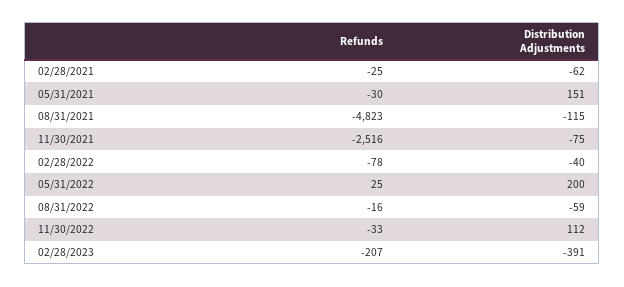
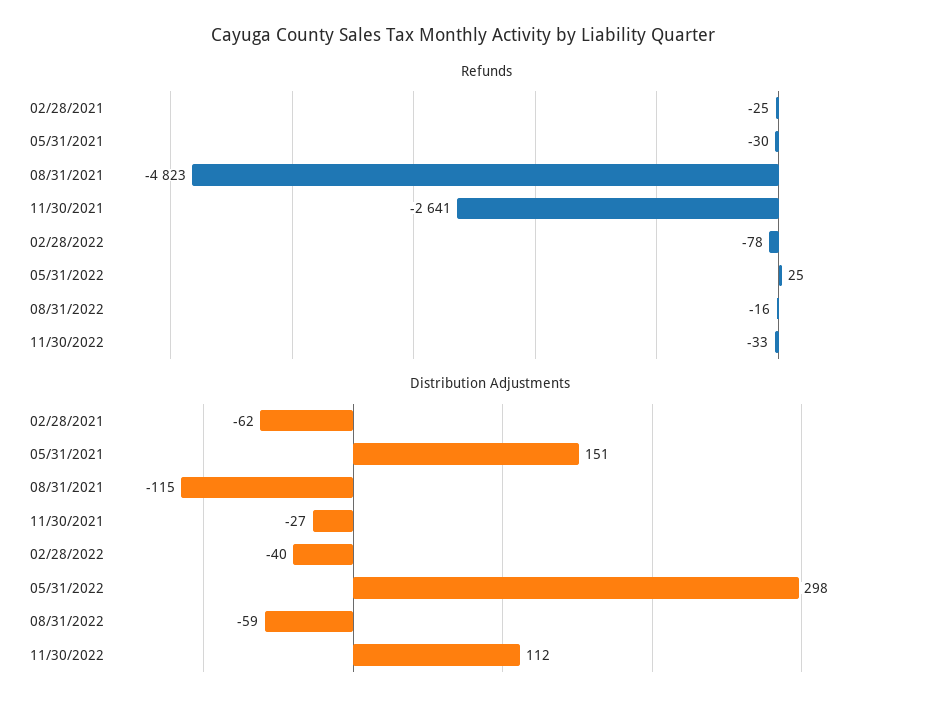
  {
    "Refunds": {
      "02/28/2021": -25,
      "05/31/2021": -30,
      "08/31/2021": -4823,
-     "11/30/2021": -2516,
+     "11/30/2021": -2641,
      "02/28/2022": -78,
      "05/31/2022": 25,
      "08/31/2022": -16,
-     "11/30/2022": -33,
+     "11/30/2022": -33
-     "02/28/2023": -207
    },
    "Distribution Adjustments": {
      "02/28/2021": -62,
      "05/31/2021": 151,
      "08/31/2021": -115,
-     "11/30/2021": -75,
+     "11/30/2021": -27,
      "02/28/2022": -40,
-     "05/31/2022": 200,
+     "05/31/2022": 298,
      "08/31/2022": -59,
-     "11/30/2022": 112,
+     "11/30/2022": 112
-     "02/28/2023": -391
    }
  }

